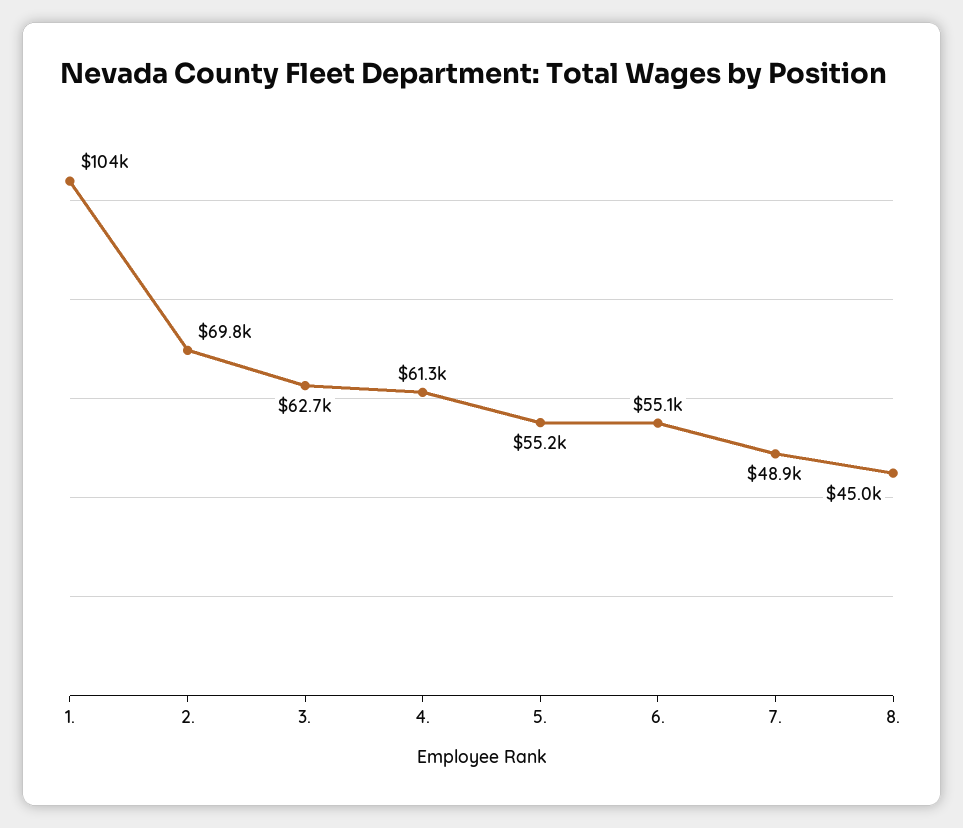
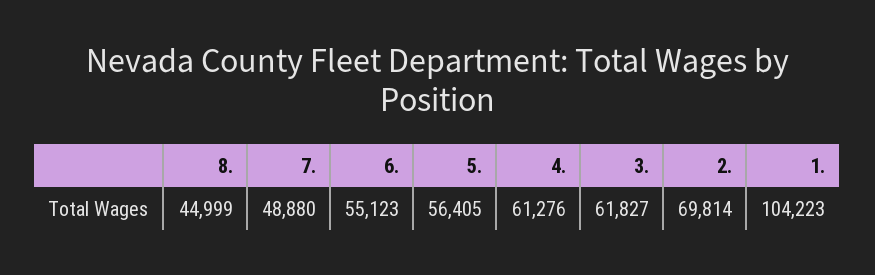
  {
    "1.": 104223,
    "2.": 69814,
-   "3.": 62700,
+   "3.": 61827,
    "4.": 61276,
-   "5.": 55200,
+   "5.": 56405,
    "6.": 55123,
    "7.": 48880,
    "8.": 44999
  }

